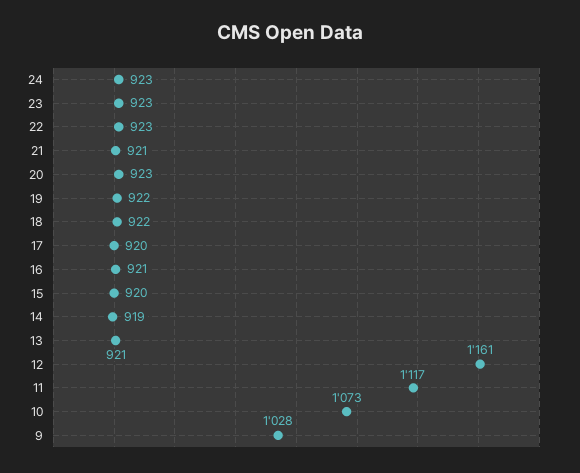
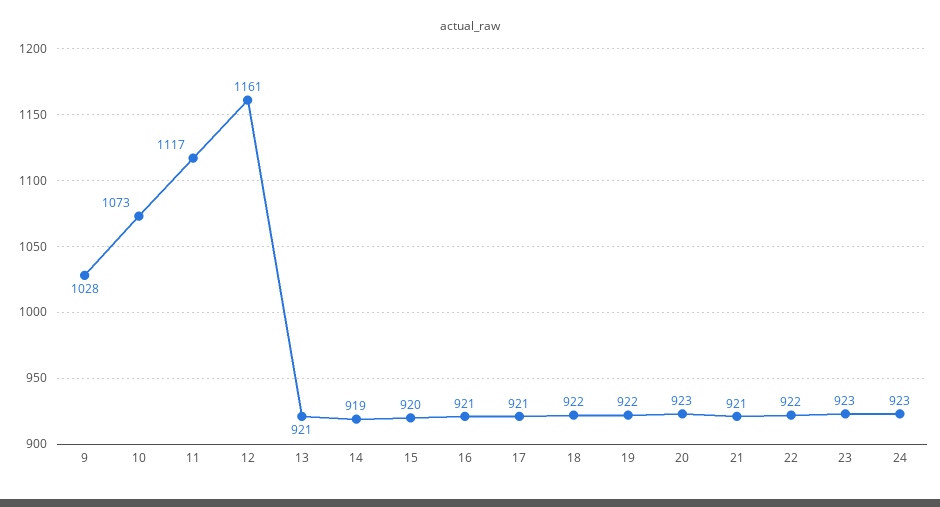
  {
    "24": 923,
    "23": 923,
-   "22": 923,
+   "22": 922,
    "21": 921,
    "20": 923,
    "19": 922,
    "18": 922,
-   "17": 920,
+   "17": 921,
    "16": 921,
    "15": 920,
    "14": 919,
    "13": 921,
    "12": 1161,
    "11": 1117,
    "10": 1073,
    "9": 1028
  }

